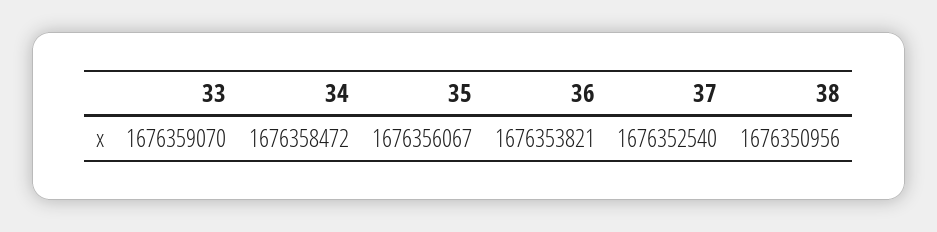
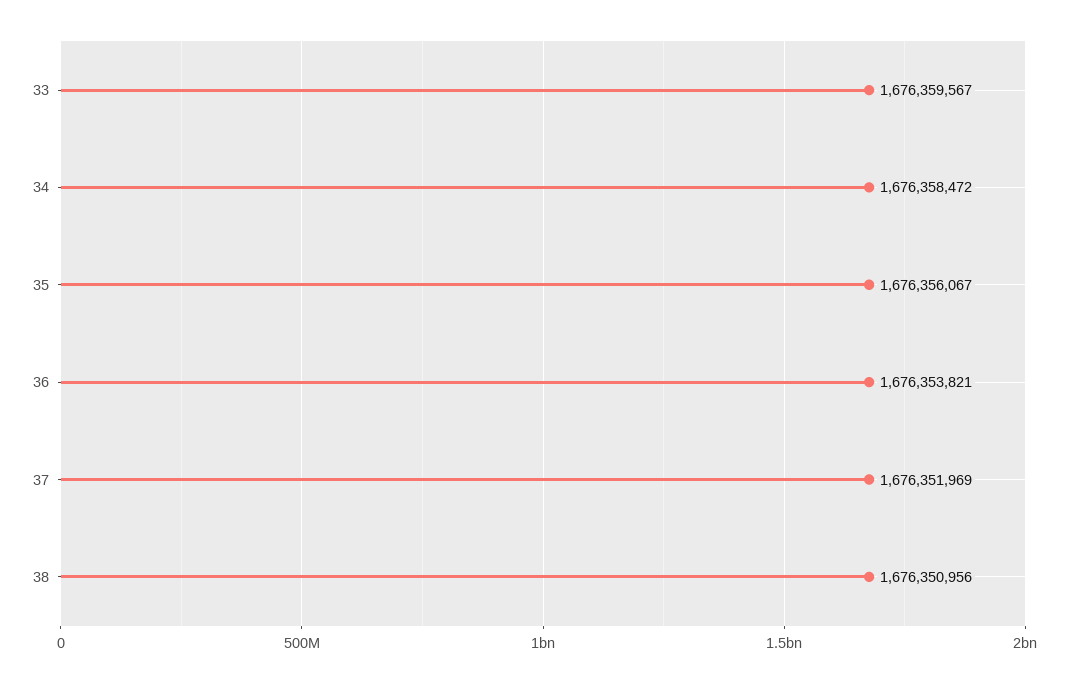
  {
-   "33": 1676359070,
+   "33": 1676359567,
    "34": 1676358472,
    "35": 1676356067,
    "36": 1676353821,
-   "37": 1676352540,
+   "37": 1676351969,
    "38": 1676350956
  }

